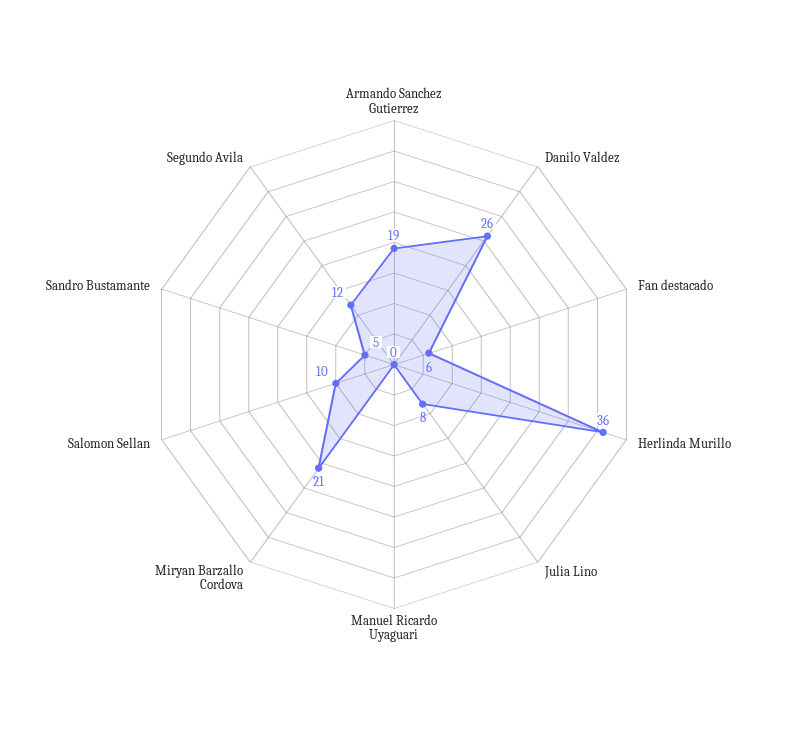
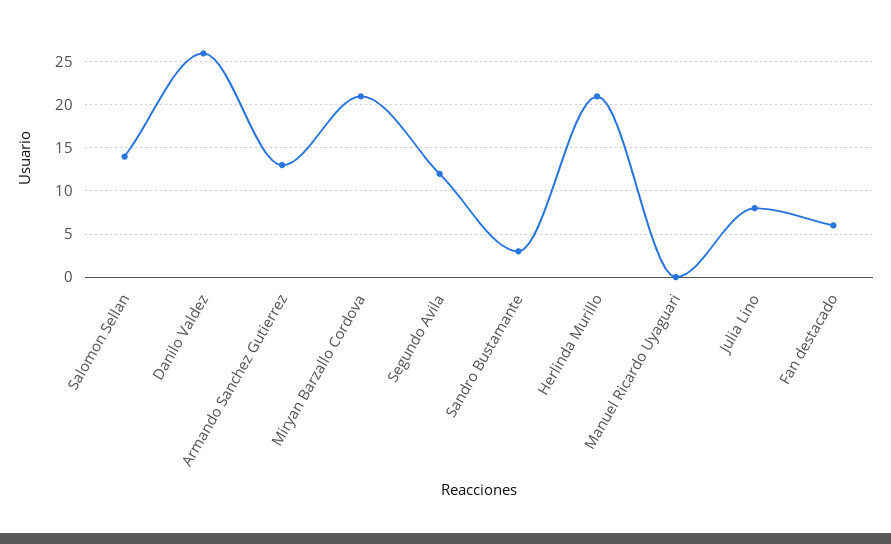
  {
-   "Armando Sanchez Gutierrez": 19,
+   "Armando Sanchez Gutierrez": 13,
    "Danilo Valdez": 26,
    "Fan destacado": 6,
-   "Herlinda Murillo": 36,
+   "Herlinda Murillo": 21,
    "Julia Lino": 8,
    "Manuel Ricardo Uyaguari": 0,
    "Miryan Barzallo Cordova": 21,
-   "Salomon Sellan": 10,
+   "Salomon Sellan": 14,
-   "Sandro Bustamante": 5,
+   "Sandro Bustamante": 3,
    "Segundo Avila": 12
  }

